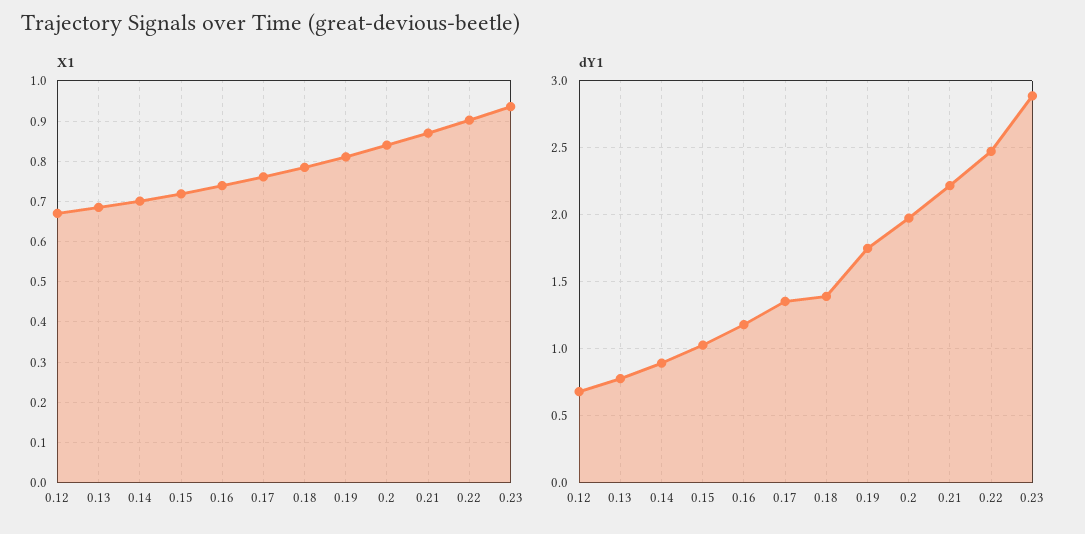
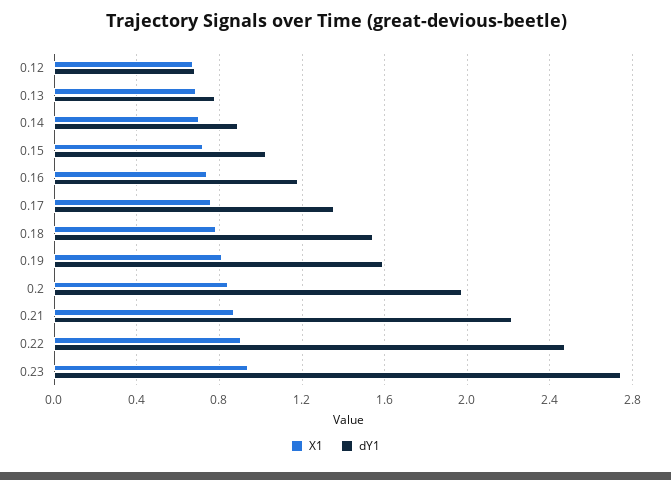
  {
    "X1": {
      "0.12": 0.68,
      "0.13": 0.68,
      "0.14": 0.7,
      "0.15": 0.72,
      "0.16": 0.74,
      "0.17": 0.76,
      "0.18": 0.78,
      "0.19": 0.82,
      "0.2": 0.84,
      "0.21": 0.88,
      "0.22": 0.9,
      "0.23": 0.94
    },
    "dY1": {
      "0.12": 0.7,
      "0.13": 0.8,
      "0.14": 0.9,
      "0.15": 1.05,
      "0.16": 1.2,
      "0.17": 1.35,
-     "0.18": 1.4,
+     "0.18": 1.55,
-     "0.19": 1.75,
+     "0.19": 1.6,
      "0.2": 2,
      "0.21": 2.2,
      "0.22": 2.45,
-     "0.23": 2.9
+     "0.23": 2.75
    }
  }

